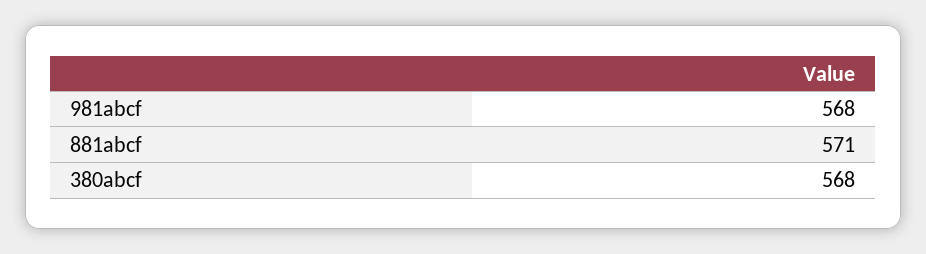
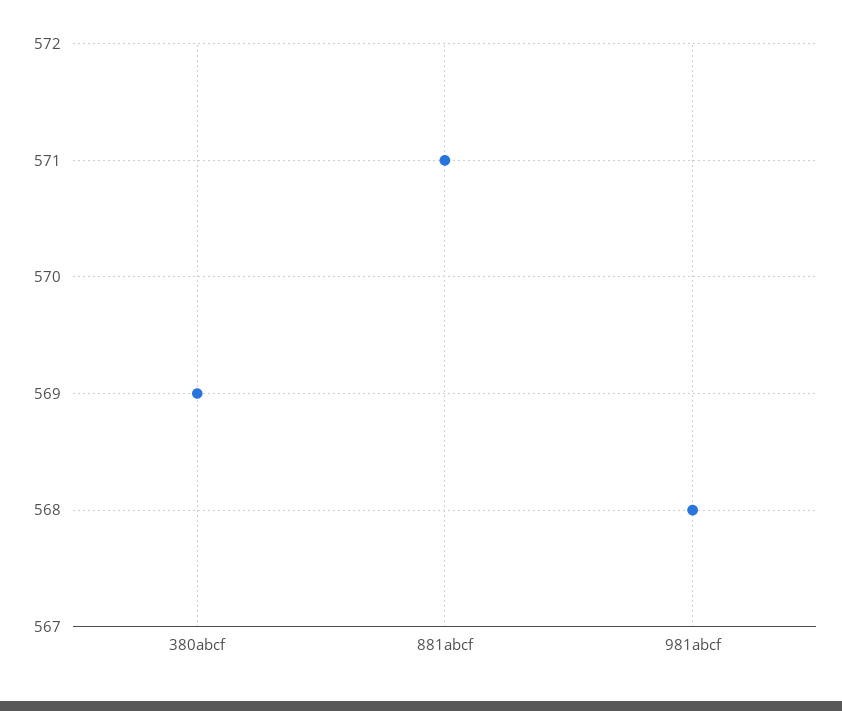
  {
    "981abcf": 568,
    "881abcf": 571,
-   "380abcf": 568
+   "380abcf": 569
  }

